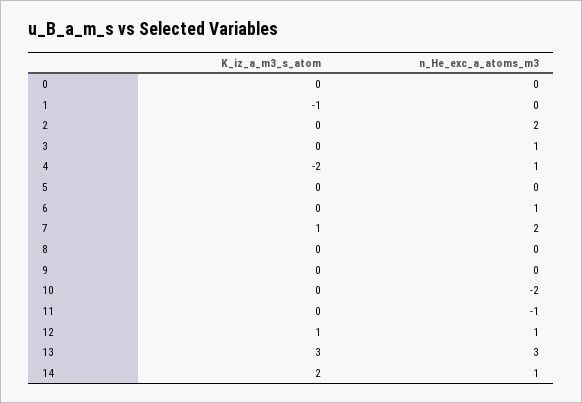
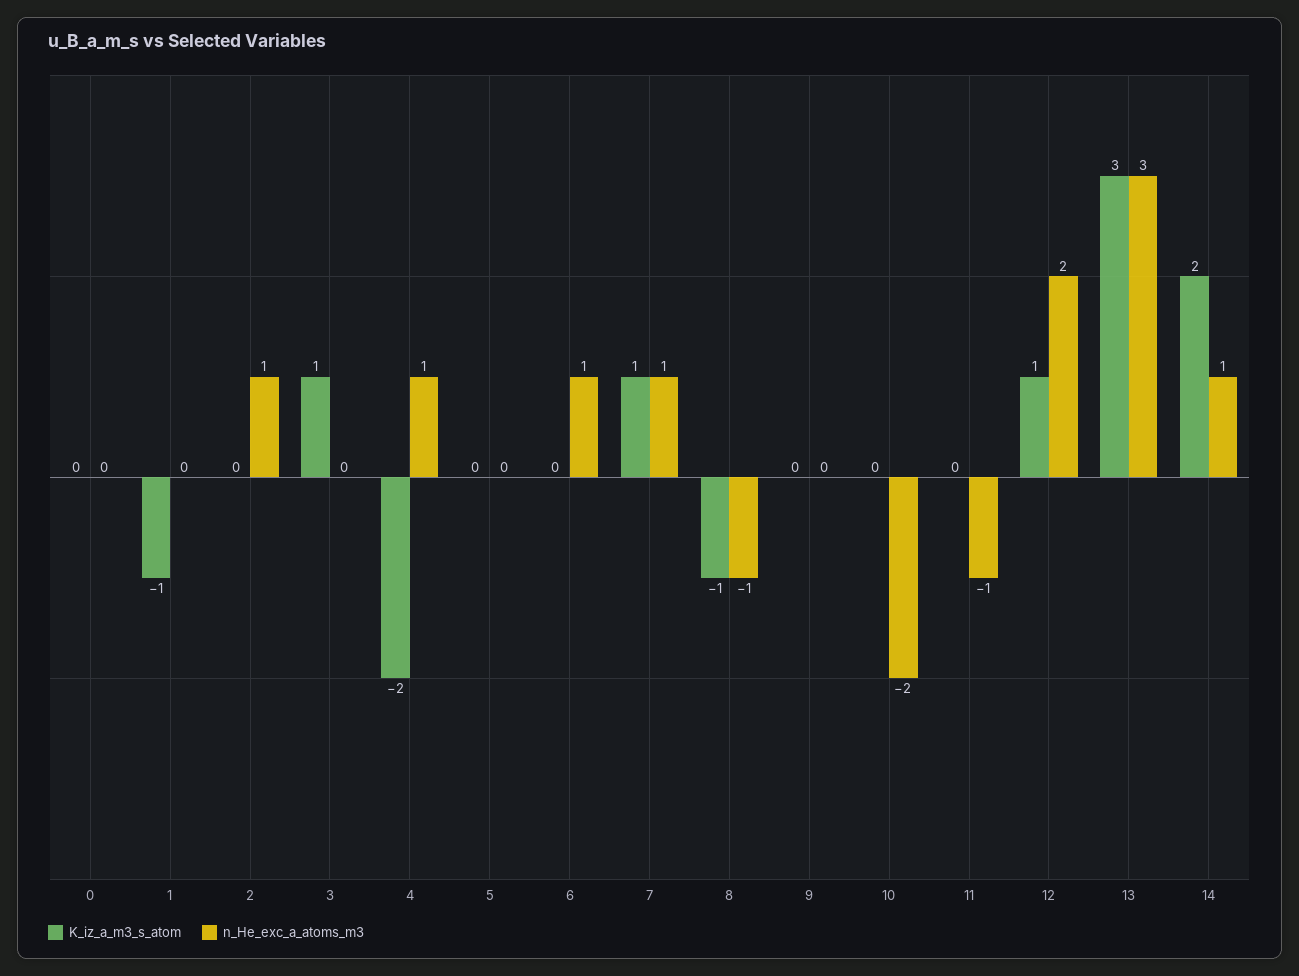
  {
    "K_iz_a_m3_s_atom": {
      "0": 0,
      "1": -1,
      "2": 0,
-     "3": 0,
+     "3": 1,
      "4": -2,
      "5": 0,
      "6": 0,
      "7": 1,
-     "8": 0,
+     "8": -1,
      "9": 0,
      "10": 0,
      "11": 0,
      "12": 1,
      "13": 3,
      "14": 2
    },
    "n_He_exc_a_atoms_m3": {
      "0": 0,
      "1": 0,
-     "2": 2,
+     "2": 1,
-     "3": 1,
+     "3": 0,
      "4": 1,
      "5": 0,
      "6": 1,
-     "7": 2,
+     "7": 1,
-     "8": 0,
+     "8": -1,
      "9": 0,
      "10": -2,
      "11": -1,
-     "12": 1,
+     "12": 2,
      "13": 3,
      "14": 1
    }
  }

